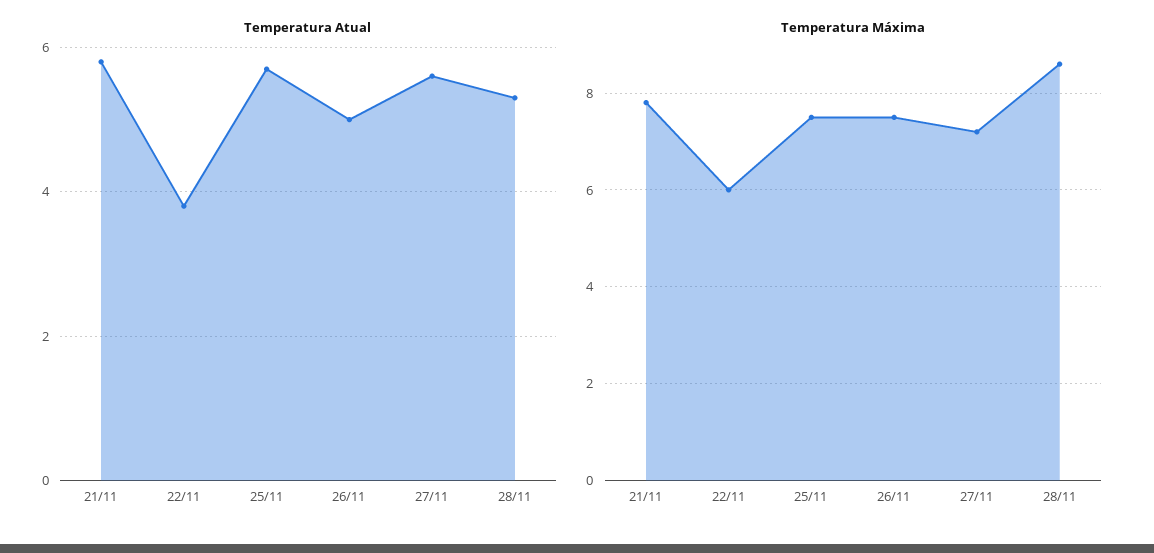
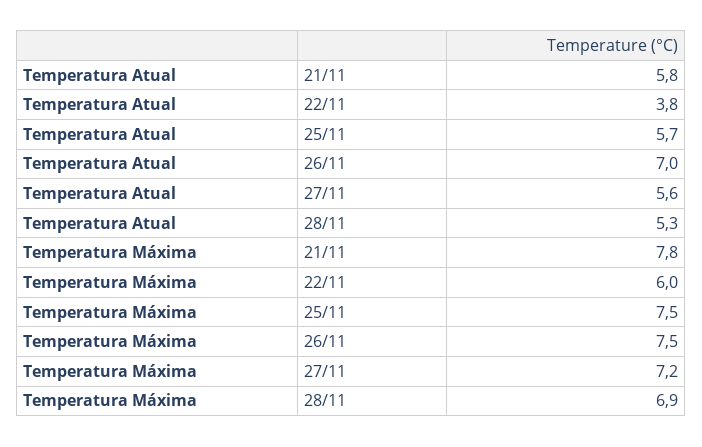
  {
    "Temperatura Atual": {
      "21/11": 5.8,
      "22/11": 3.8,
      "25/11": 5.7,
-     "26/11": 5,
+     "26/11": 7,
      "27/11": 5.6,
      "28/11": 5.3
    },
    "Temperatura Máxima": {
      "21/11": 7.8,
      "22/11": 6,
      "25/11": 7.5,
      "26/11": 7.5,
      "27/11": 7.2,
-     "28/11": 8.5
+     "28/11": 6.9
    }
  }

